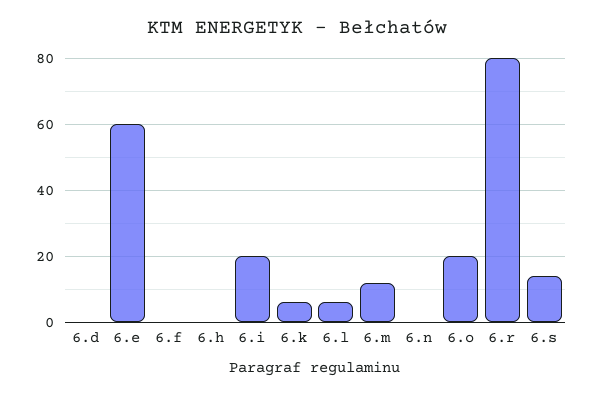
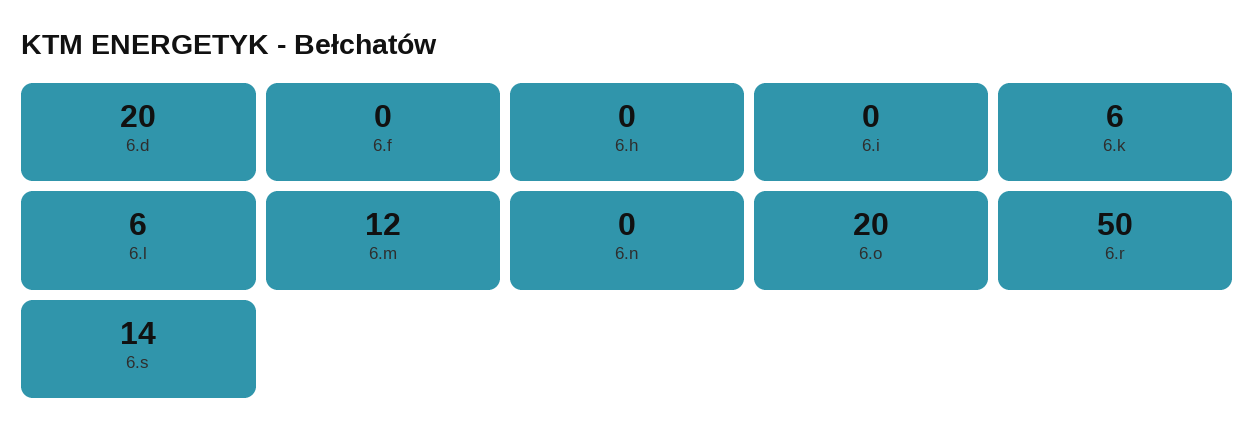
  {
-   "6.d": 0,
+   "6.d": 20,
-   "6.e": 60,
    "6.f": 0,
    "6.h": 0,
-   "6.i": 20,
+   "6.i": 0,
    "6.k": 6,
    "6.l": 6,
    "6.m": 12,
    "6.n": 0,
    "6.o": 20,
-   "6.r": 80,
+   "6.r": 50,
    "6.s": 14
  }

